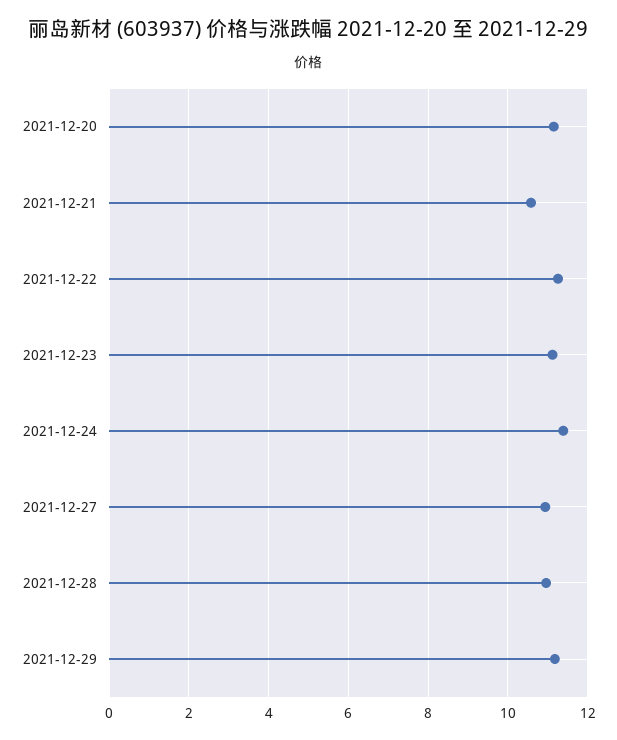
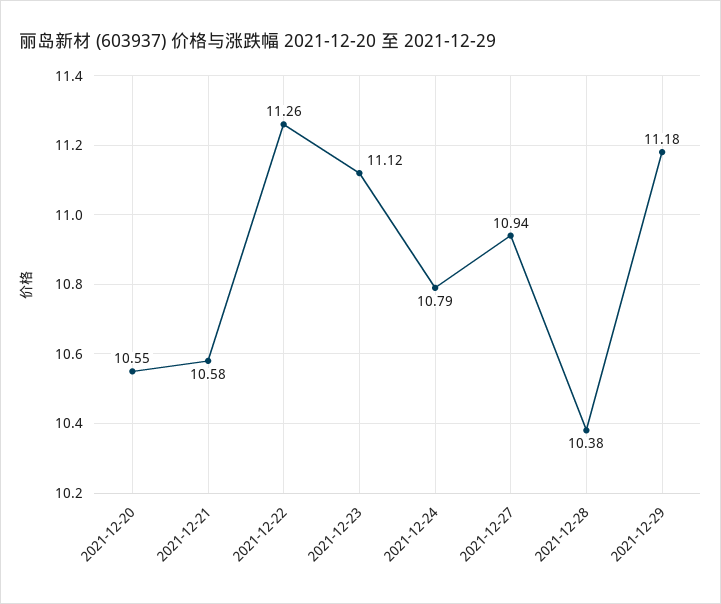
  {
-   "2021-12-20": 11.2,
+   "2021-12-20": 10.55,
    "2021-12-21": 10.58,
    "2021-12-22": 11.26,
    "2021-12-23": 11.12,
-   "2021-12-24": 11.4,
+   "2021-12-24": 10.79,
    "2021-12-27": 10.94,
-   "2021-12-28": 11,
+   "2021-12-28": 10.38,
    "2021-12-29": 11.18
  }

